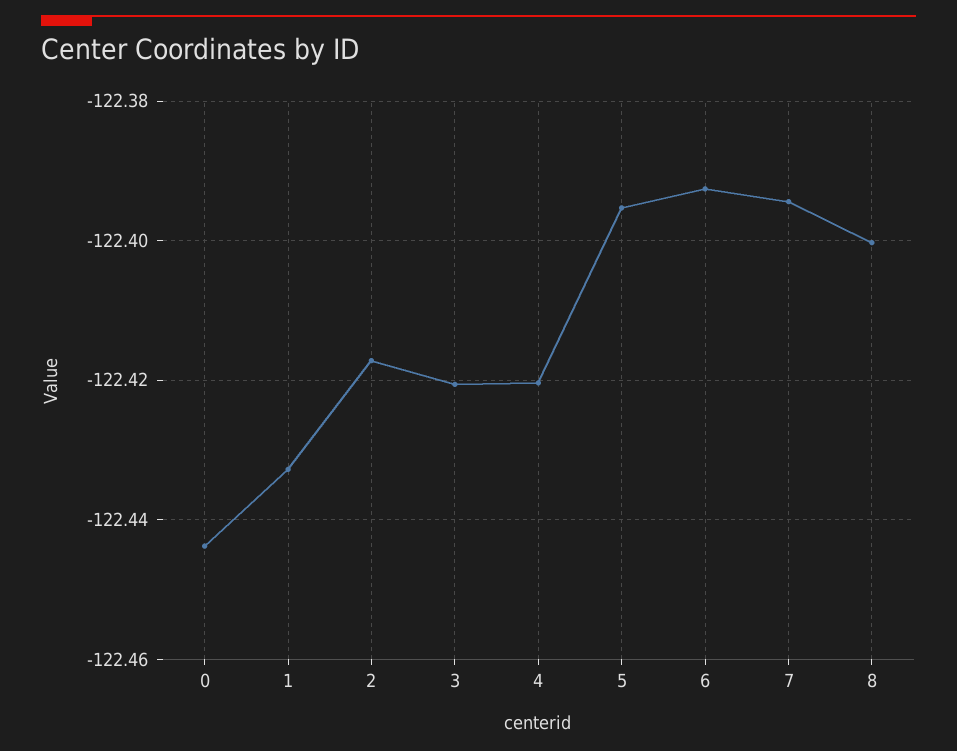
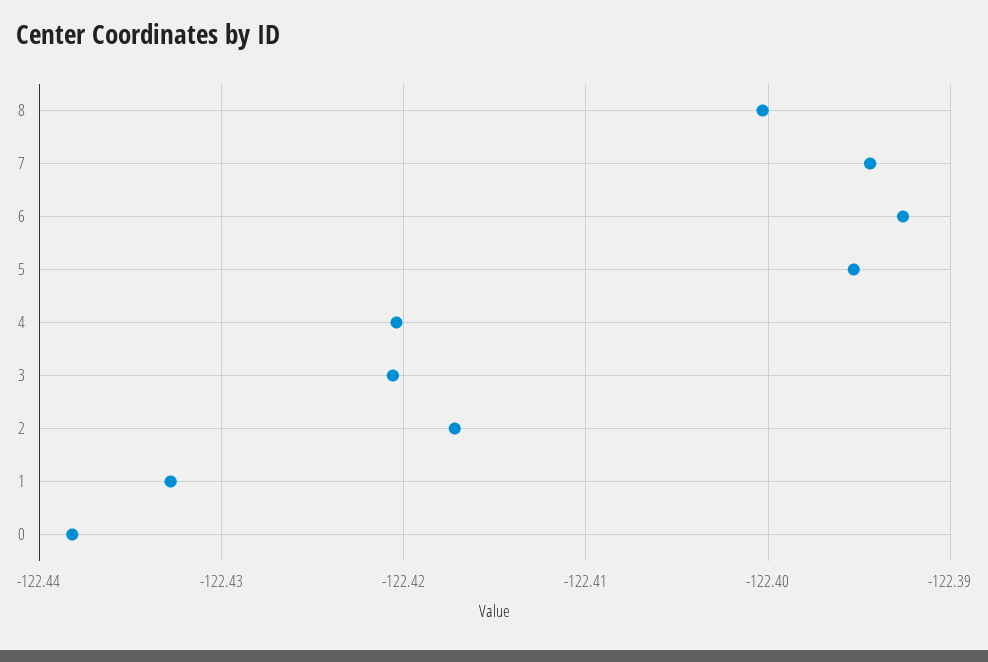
  {
-   "0": -122.444,
+   "0": -122.438,
    "1": -122.433,
    "2": -122.417,
    "3": -122.421,
    "4": -122.42,
    "5": -122.395,
    "6": -122.393,
    "7": -122.394,
    "8": -122.4
  }

